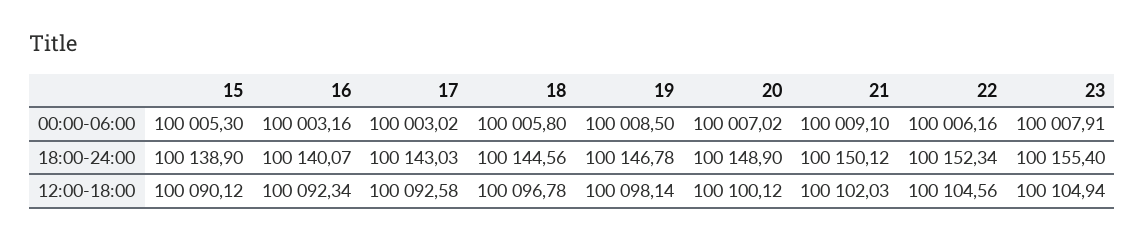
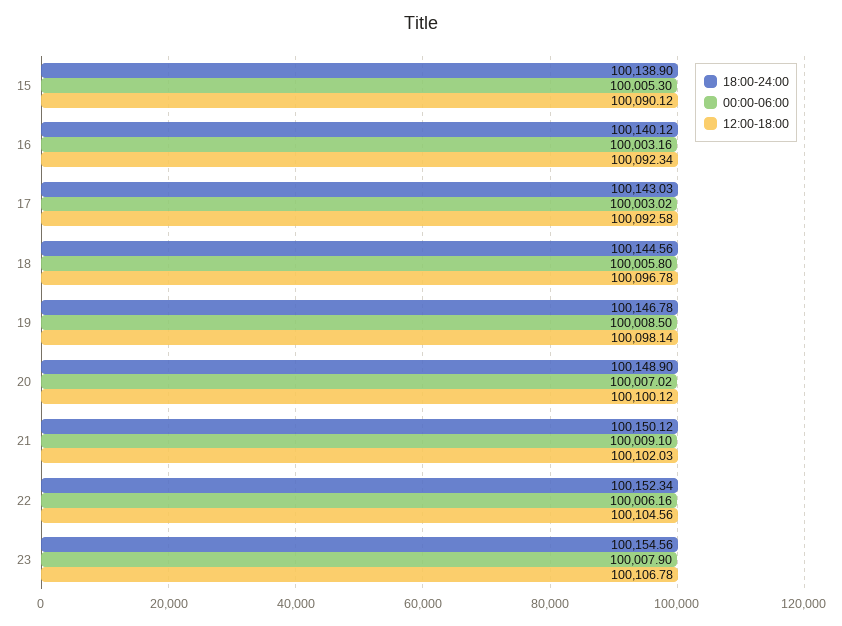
  {
    "00:00-06:00": {
      "15": 100005.3,
      "16": 100003.16,
      "17": 100003.02,
      "18": 100005.8,
      "19": 100008.5,
      "20": 100007.02,
      "21": 100009.1,
      "22": 100006.16,
-     "23": 100007.91
+     "23": 100007.9
    },
    "18:00-24:00": {
      "15": 100138.9,
-     "16": 100140.07,
+     "16": 100140.12,
      "17": 100143.03,
      "18": 100144.56,
      "19": 100146.78,
      "20": 100148.9,
      "21": 100150.12,
      "22": 100152.34,
-     "23": 100155.4
+     "23": 100154.56
    },
    "12:00-18:00": {
      "15": 100090.12,
      "16": 100092.34,
      "17": 100092.58,
      "18": 100096.78,
      "19": 100098.14,
      "20": 100100.12,
      "21": 100102.03,
      "22": 100104.56,
-     "23": 100104.94
+     "23": 100106.78
    }
  }

